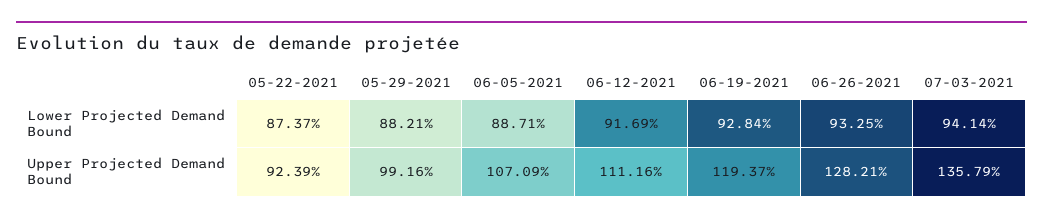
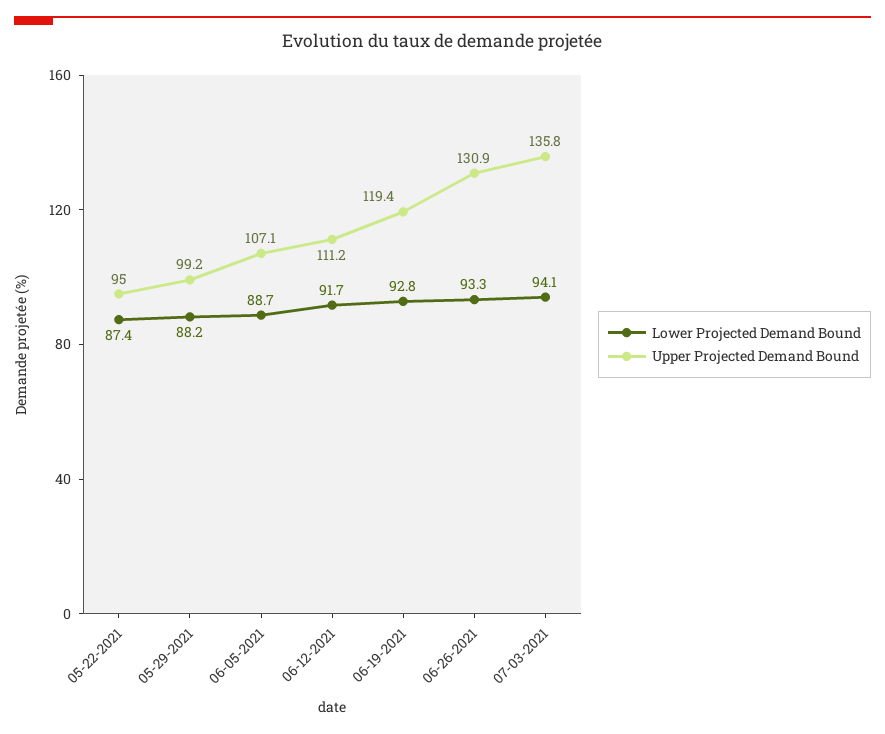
  {
    "Lower Projected Demand Bound": {
      "05-22-2021": 87.37,
      "05-29-2021": 88.21,
      "06-05-2021": 88.71,
      "06-12-2021": 91.69,
      "06-19-2021": 92.84,
      "06-26-2021": 93.25,
      "07-03-2021": 94.14
    },
    "Upper Projected Demand Bound": {
-     "05-22-2021": 92.39,
+     "05-22-2021": 95,
      "05-29-2021": 99.16,
      "06-05-2021": 107.09,
      "06-12-2021": 111.16,
      "06-19-2021": 119.37,
-     "06-26-2021": 128.21,
+     "06-26-2021": 130.9,
      "07-03-2021": 135.79
    }
  }

